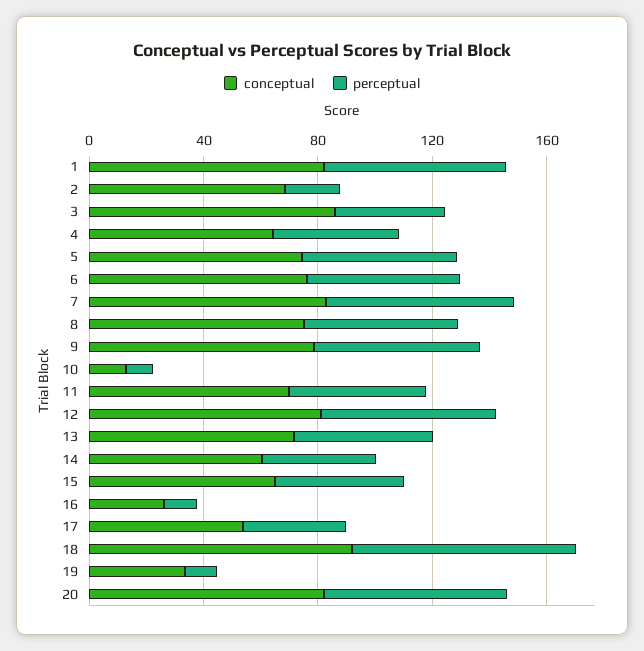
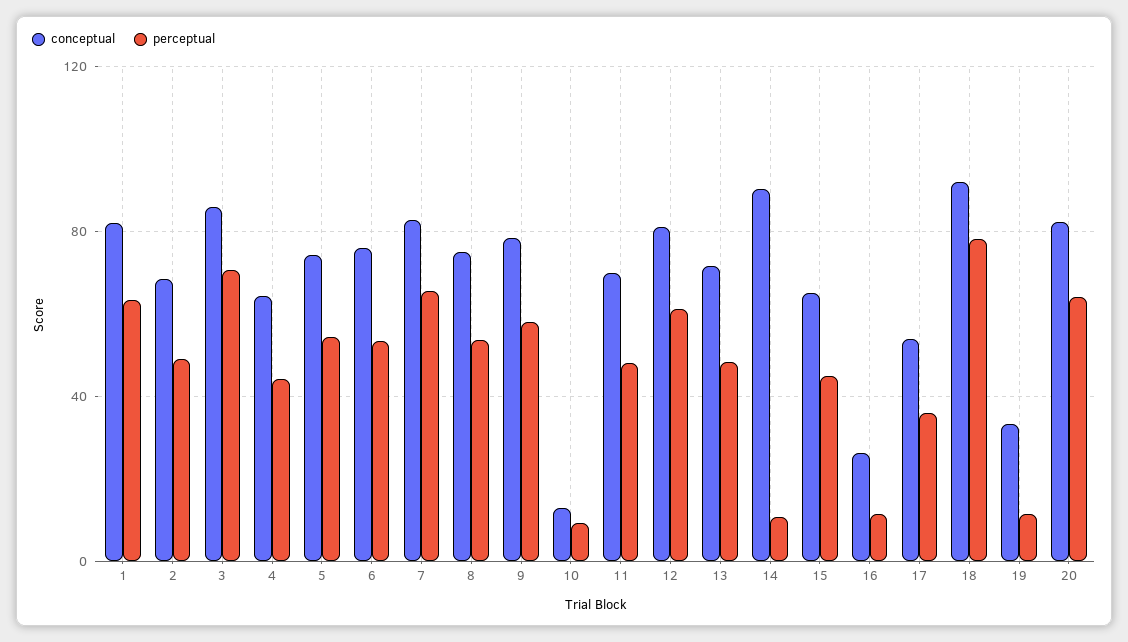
  {
    "conceptual": {
      "1": 80,
      "2": 70,
      "3": 85,
      "4": 65,
      "5": 75,
      "6": 75,
      "7": 85,
      "8": 75,
      "9": 80,
      "10": 15,
      "11": 70,
      "12": 80,
      "13": 70,
-     "14": 60,
+     "14": 90,
      "15": 65,
      "16": 25,
      "17": 55,
      "18": 90,
      "19": 35,
      "20": 80
    },
    "perceptual": {
      "1": 65,
-     "2": 20,
+     "2": 50,
-     "3": 40,
+     "3": 70,
      "4": 45,
      "5": 55,
      "6": 55,
      "7": 65,
      "8": 55,
      "9": 60,
      "10": 10,
      "11": 50,
      "12": 60,
      "13": 50,
-     "14": 40,
+     "14": 10,
      "15": 45,
      "16": 10,
      "17": 35,
      "18": 80,
      "19": 10,
      "20": 65
    }
  }

